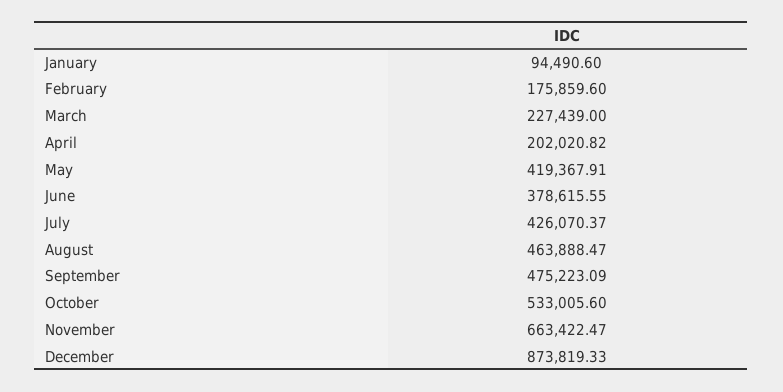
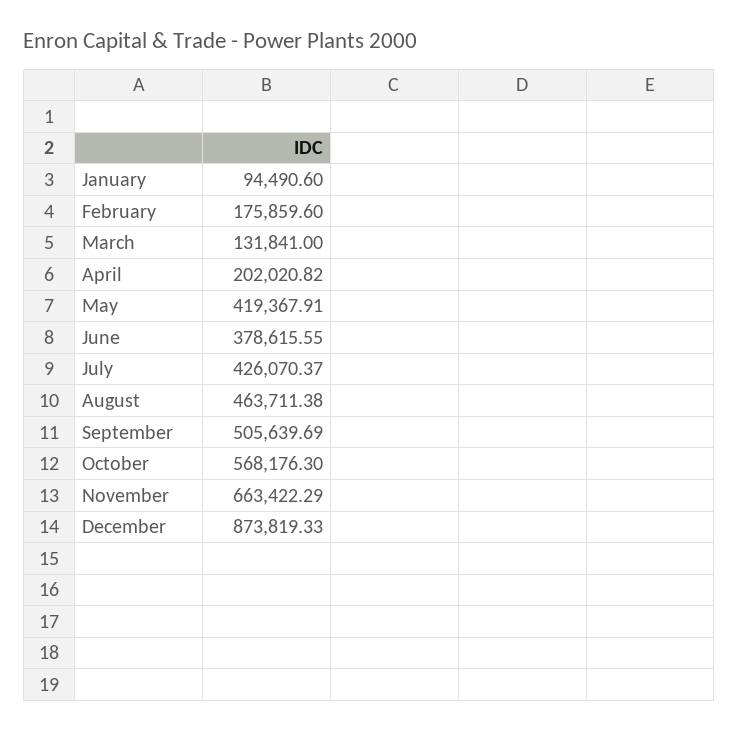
  {
    "January": 94490.6,
    "February": 175859.6,
-   "March": 227439,
+   "March": 131841,
    "April": 202020.82,
    "May": 419367.91,
    "June": 378615.55,
    "July": 426070.37,
-   "August": 463888.47,
+   "August": 463711.38,
-   "September": 475223.09,
+   "September": 505639.69,
-   "October": 533005.6,
+   "October": 568176.3,
-   "November": 663422.47,
+   "November": 663422.29,
    "December": 873819.33
  }

